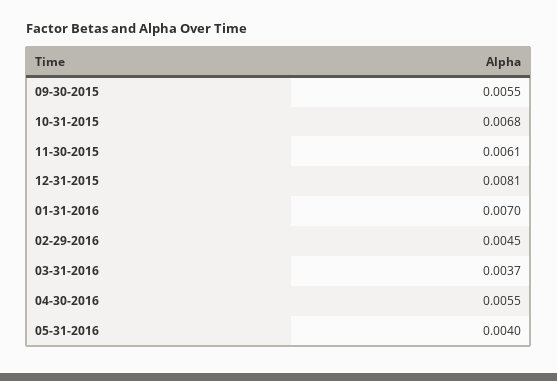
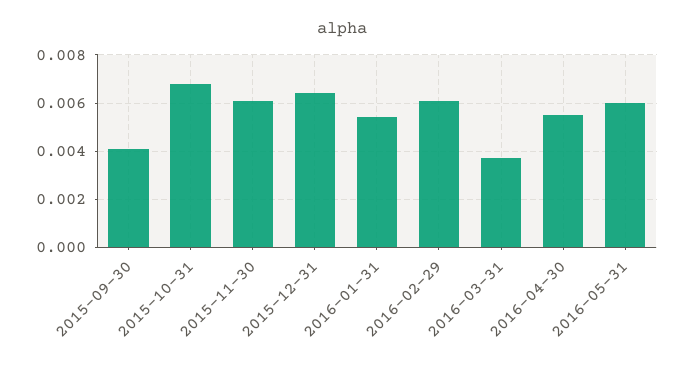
  {
-   "09-30-2015": 0.0055,
+   "09-30-2015": 0.004,
    "10-31-2015": 0.0068,
    "11-30-2015": 0.0061,
-   "12-31-2015": 0.0081,
+   "12-31-2015": 0.0065,
-   "01-31-2016": 0.007,
+   "01-31-2016": 0.0055,
-   "02-29-2016": 0.0045,
+   "02-29-2016": 0.006,
    "03-31-2016": 0.0037,
    "04-30-2016": 0.0055,
-   "05-31-2016": 0.004
+   "05-31-2016": 0.006
  }

